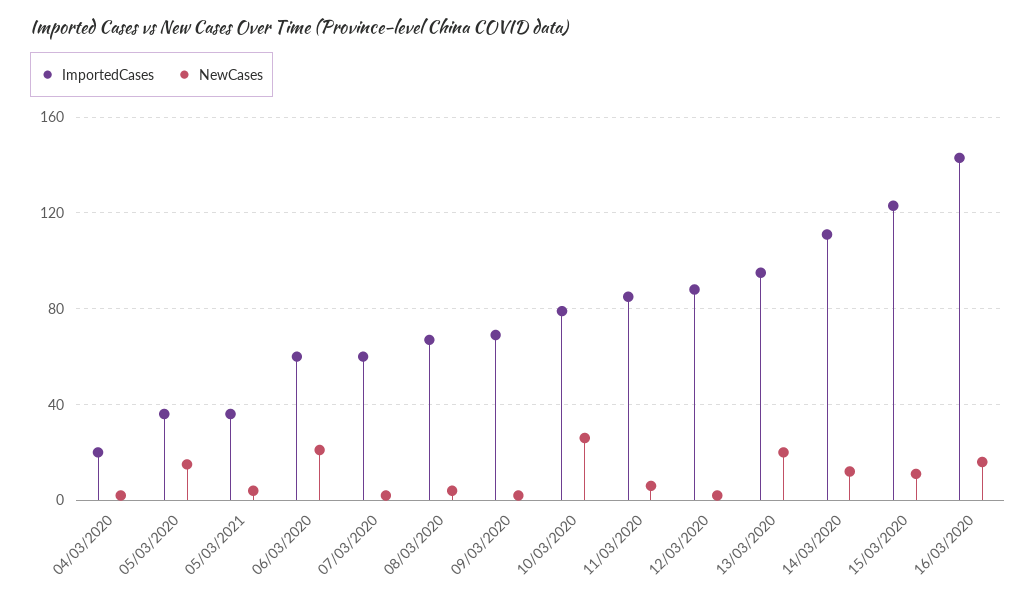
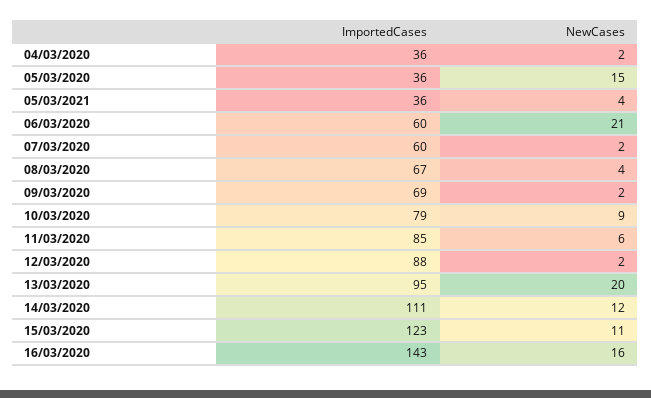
  {
    "ImportedCases": {
-     "04/03/2020": 20,
+     "04/03/2020": 36,
      "05/03/2020": 36,
      "05/03/2021": 36,
      "06/03/2020": 60,
      "07/03/2020": 60,
      "08/03/2020": 67,
      "09/03/2020": 69,
      "10/03/2020": 79,
      "11/03/2020": 85,
      "12/03/2020": 88,
      "13/03/2020": 95,
      "14/03/2020": 111,
      "15/03/2020": 123,
      "16/03/2020": 143
    },
    "NewCases": {
      "04/03/2020": 2,
      "05/03/2020": 15,
      "05/03/2021": 4,
      "06/03/2020": 21,
      "07/03/2020": 2,
      "08/03/2020": 4,
      "09/03/2020": 2,
-     "10/03/2020": 25,
+     "10/03/2020": 9,
      "11/03/2020": 6,
      "12/03/2020": 2,
      "13/03/2020": 20,
      "14/03/2020": 12,
      "15/03/2020": 11,
      "16/03/2020": 16
    }
  }

